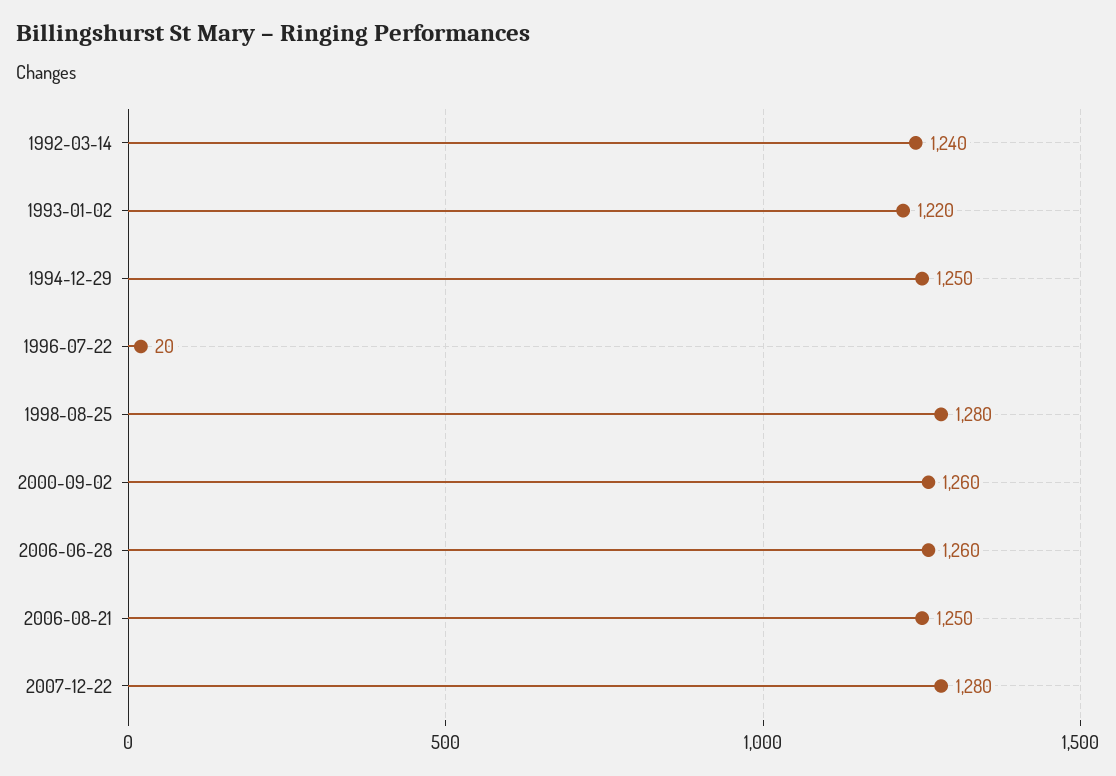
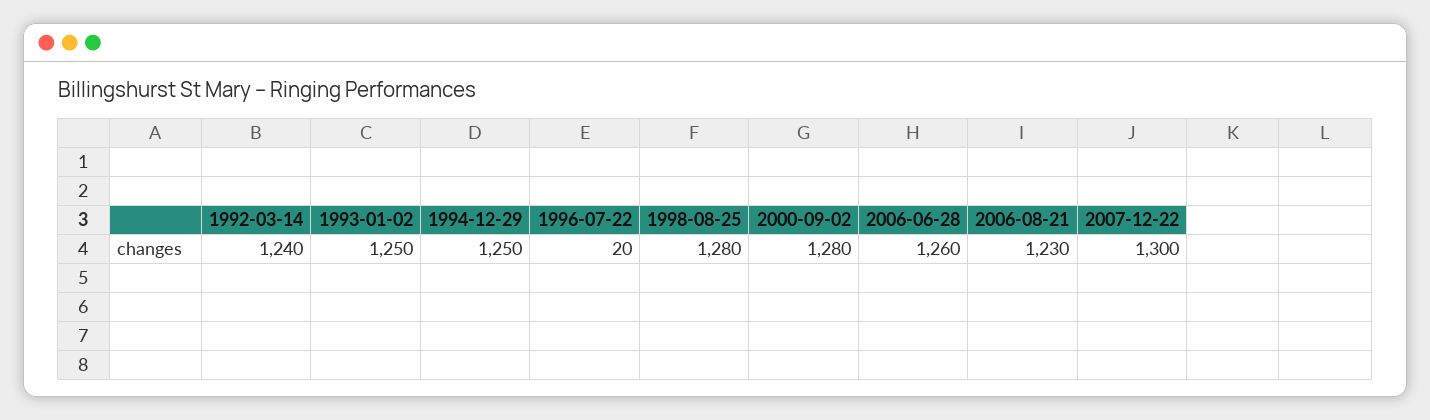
  {
    "1992-03-14": 1240,
-   "1993-01-02": 1220,
+   "1993-01-02": 1250,
    "1994-12-29": 1250,
    "1996-07-22": 20,
    "1998-08-25": 1280,
-   "2000-09-02": 1260,
+   "2000-09-02": 1280,
    "2006-06-28": 1260,
-   "2006-08-21": 1250,
+   "2006-08-21": 1230,
-   "2007-12-22": 1280
+   "2007-12-22": 1300
  }

